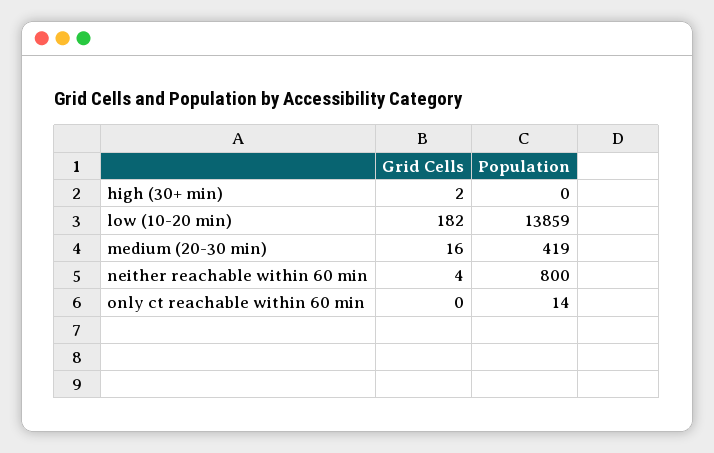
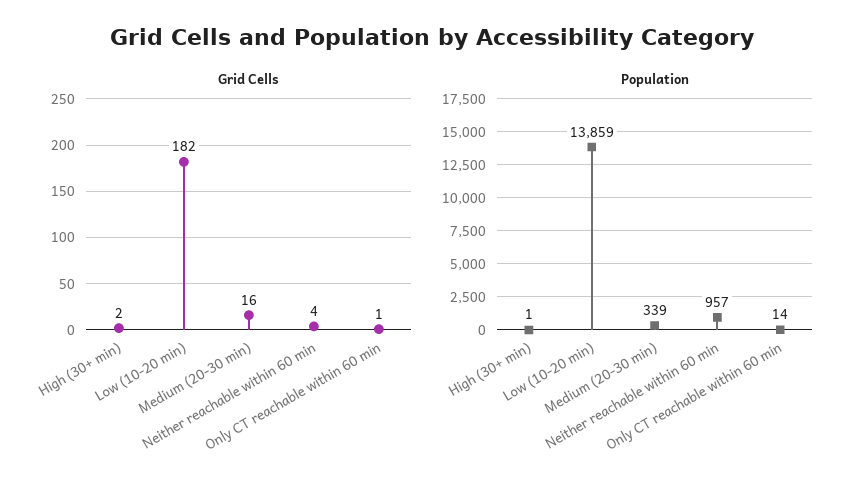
  {
    "Grid Cells": {
      "high (30+ min)": 2,
      "low (10-20 min)": 182,
      "medium (20-30 min)": 16,
      "neither reachable within 60 min": 4,
-     "only ct reachable within 60 min": 0
+     "only ct reachable within 60 min": 1
    },
    "Population": {
-     "high (30+ min)": 0,
+     "high (30+ min)": 1,
      "low (10-20 min)": 13859,
-     "medium (20-30 min)": 419,
+     "medium (20-30 min)": 339,
-     "neither reachable within 60 min": 800,
+     "neither reachable within 60 min": 957,
      "only ct reachable within 60 min": 14
    }
  }

